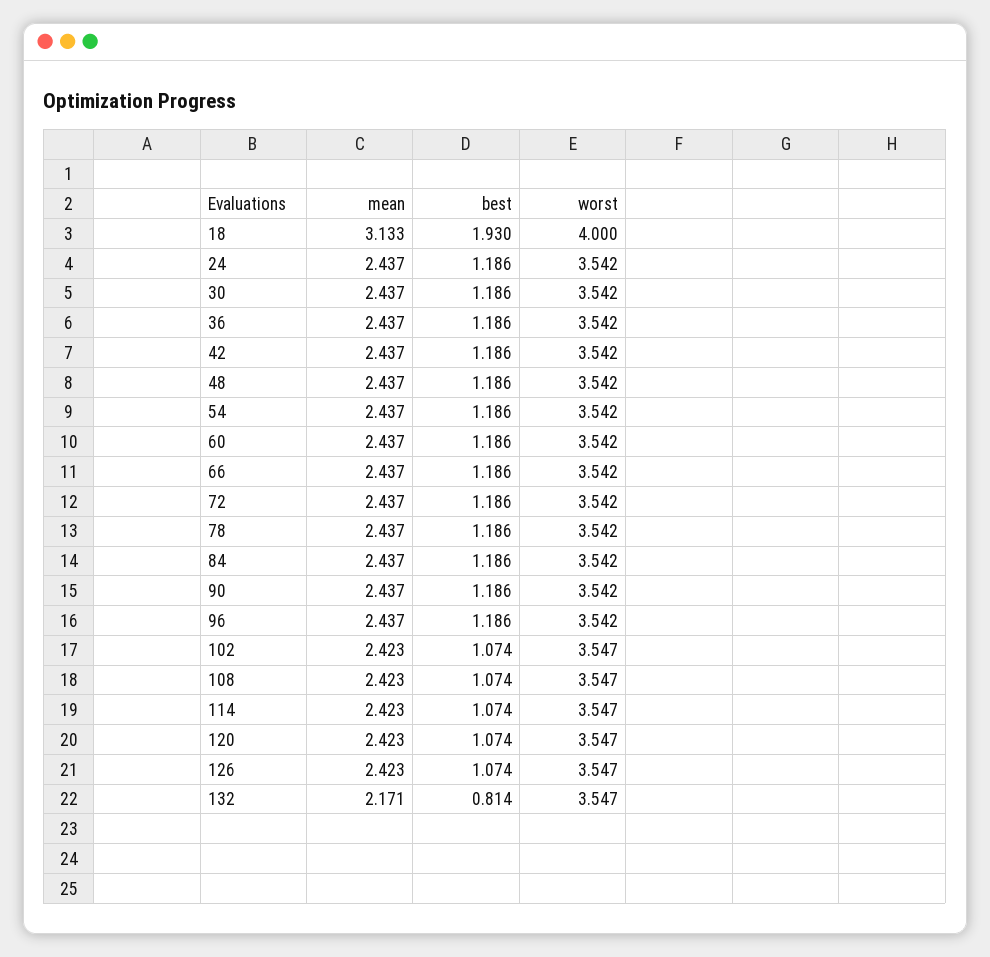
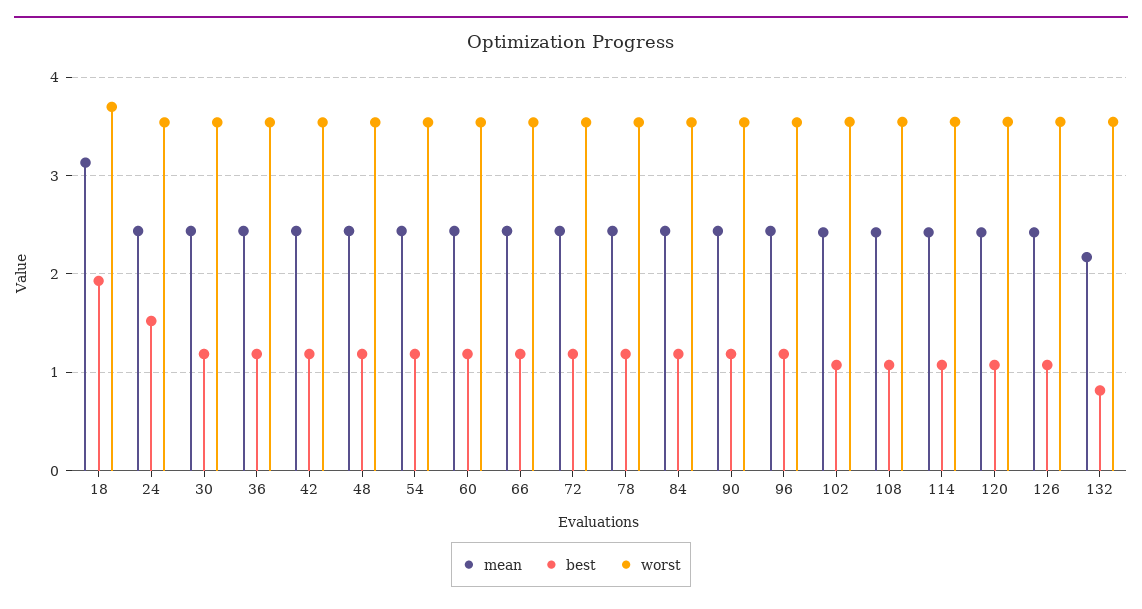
  {
    "mean": {
      "18": 3.133,
      "24": 2.437,
      "30": 2.437,
      "36": 2.437,
      "42": 2.437,
      "48": 2.437,
      "54": 2.437,
      "60": 2.437,
      "66": 2.437,
      "72": 2.437,
      "78": 2.437,
      "84": 2.437,
      "90": 2.437,
      "96": 2.437,
      "102": 2.423,
      "108": 2.423,
      "114": 2.423,
      "120": 2.423,
      "126": 2.423,
      "132": 2.171
    },
    "best": {
      "18": 1.93,
-     "24": 1.186,
+     "24": 1.5,
      "30": 1.186,
      "36": 1.186,
      "42": 1.186,
      "48": 1.186,
      "54": 1.186,
      "60": 1.186,
      "66": 1.186,
      "72": 1.186,
      "78": 1.186,
      "84": 1.186,
      "90": 1.186,
      "96": 1.186,
      "102": 1.074,
      "108": 1.074,
      "114": 1.074,
      "120": 1.074,
      "126": 1.074,
      "132": 0.814
    },
    "worst": {
-     "18": 4,
+     "18": 3.7,
      "24": 3.542,
      "30": 3.542,
      "36": 3.542,
      "42": 3.542,
      "48": 3.542,
      "54": 3.542,
      "60": 3.542,
      "66": 3.542,
      "72": 3.542,
      "78": 3.542,
      "84": 3.542,
      "90": 3.542,
      "96": 3.542,
      "102": 3.547,
      "108": 3.547,
      "114": 3.547,
      "120": 3.547,
      "126": 3.547,
      "132": 3.547
    }
  }

